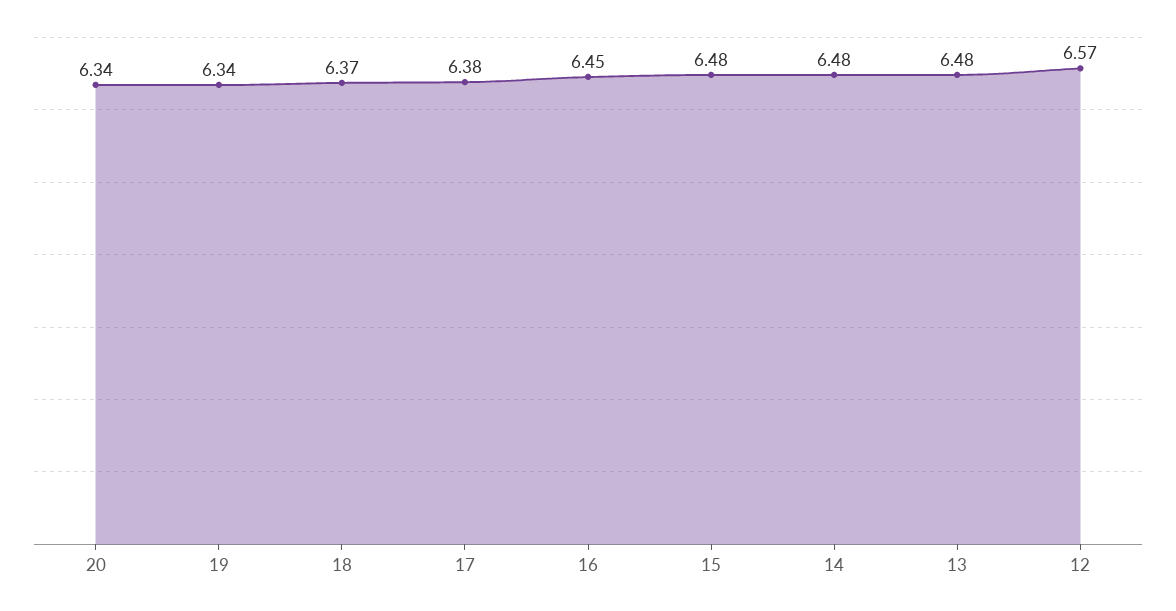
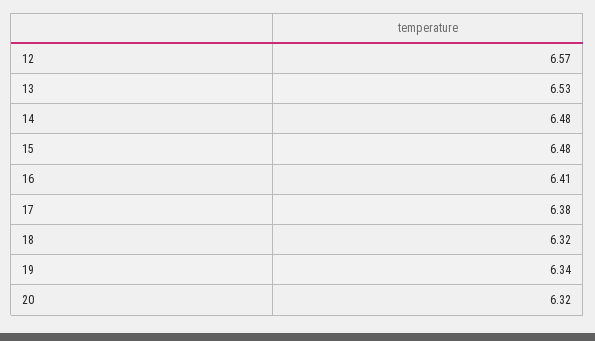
  {
-   "20": 6.34,
+   "20": 6.32,
    "19": 6.34,
-   "18": 6.37,
+   "18": 6.32,
    "17": 6.38,
-   "16": 6.45,
+   "16": 6.41,
    "15": 6.48,
    "14": 6.48,
-   "13": 6.48,
+   "13": 6.53,
    "12": 6.57
  }

